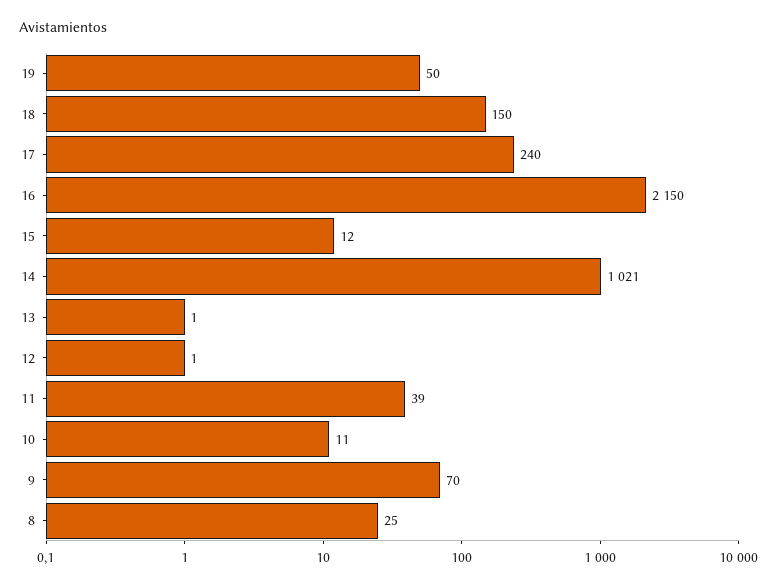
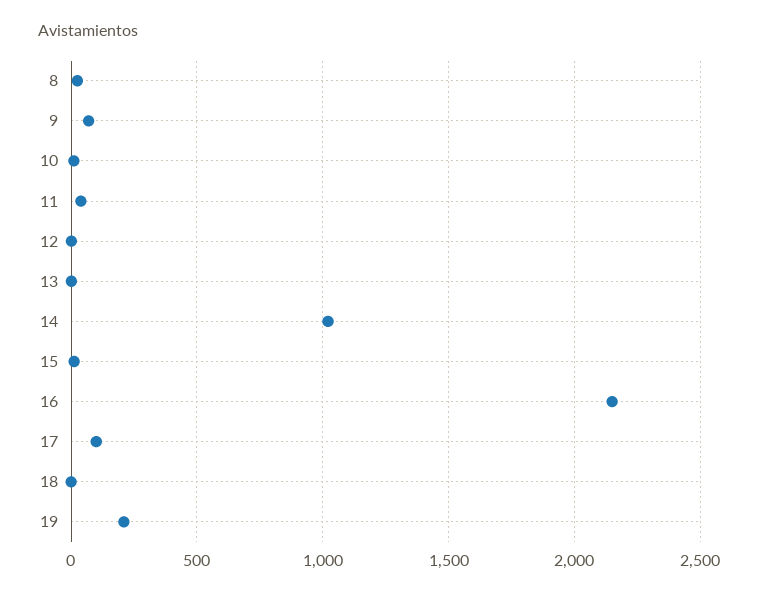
  {
-   "19": 50,
+   "19": 200,
-   "18": 150,
+   "18": 0,
-   "17": 240,
+   "17": 100,
    "16": 2150,
    "15": 12,
    "14": 1021,
    "13": 1,
    "12": 1,
    "11": 39,
    "10": 11,
    "9": 70,
    "8": 25
  }

